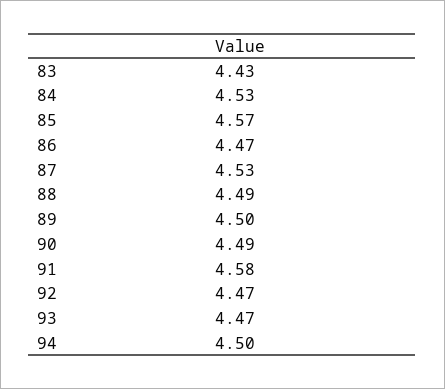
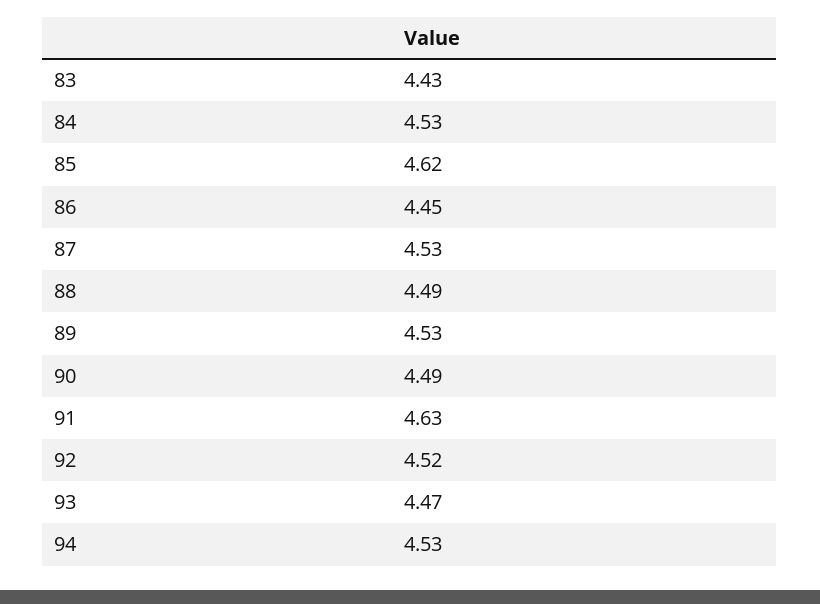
  {
    "83": 4.43,
    "84": 4.53,
-   "85": 4.57,
+   "85": 4.62,
-   "86": 4.47,
+   "86": 4.45,
    "87": 4.53,
    "88": 4.49,
-   "89": 4.5,
+   "89": 4.53,
    "90": 4.49,
-   "91": 4.58,
+   "91": 4.63,
-   "92": 4.47,
+   "92": 4.52,
    "93": 4.47,
-   "94": 4.5
+   "94": 4.53
  }

